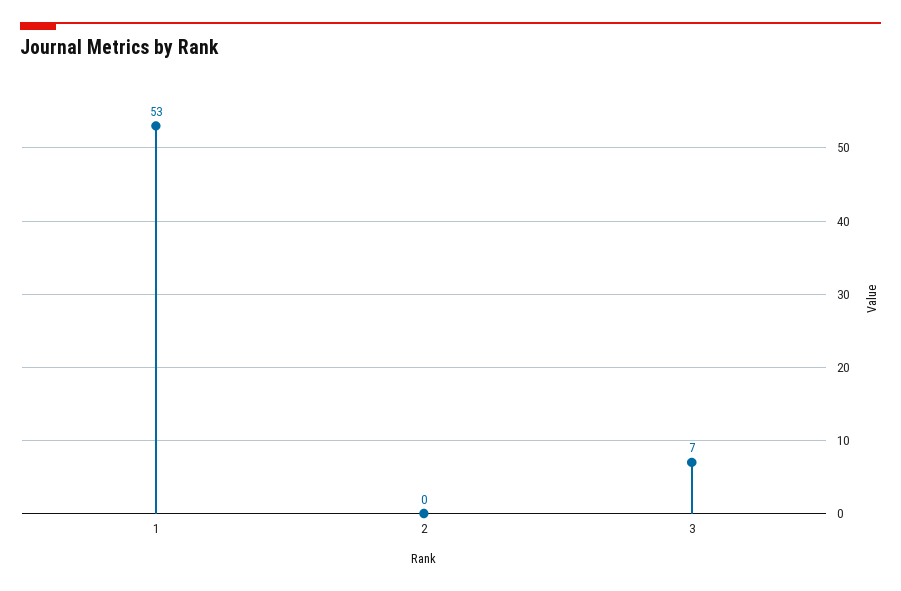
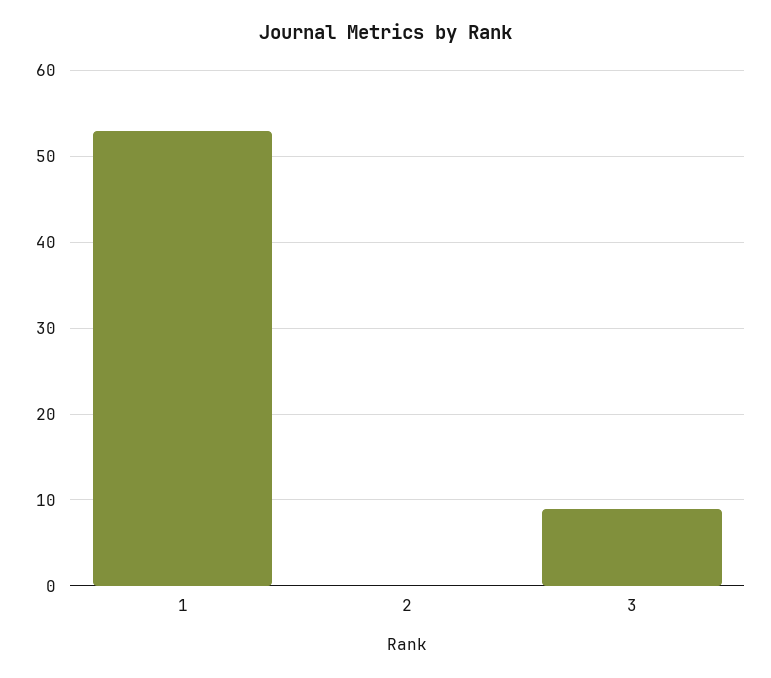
  {
    "1": 53,
    "2": 0,
-   "3": 7
+   "3": 9
  }

